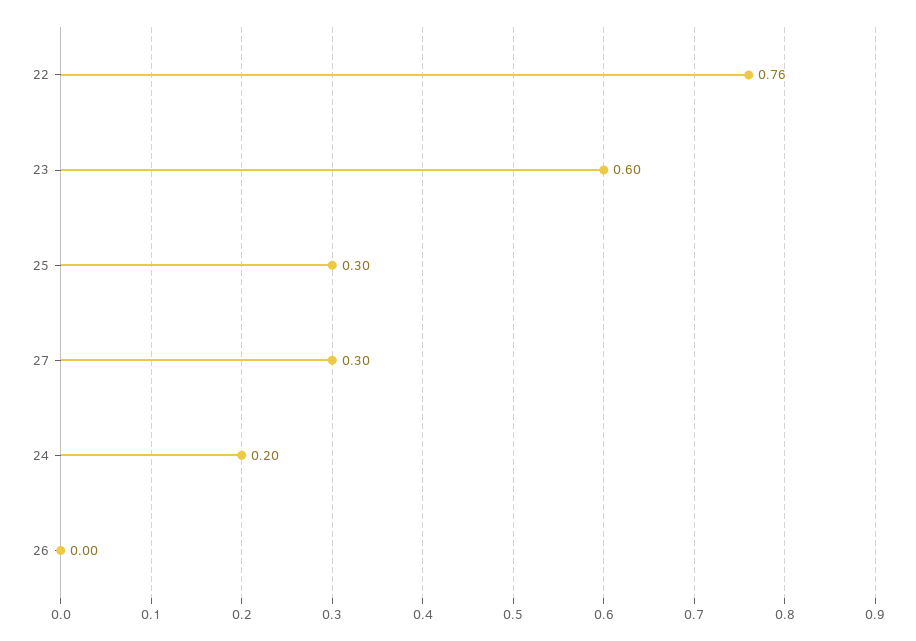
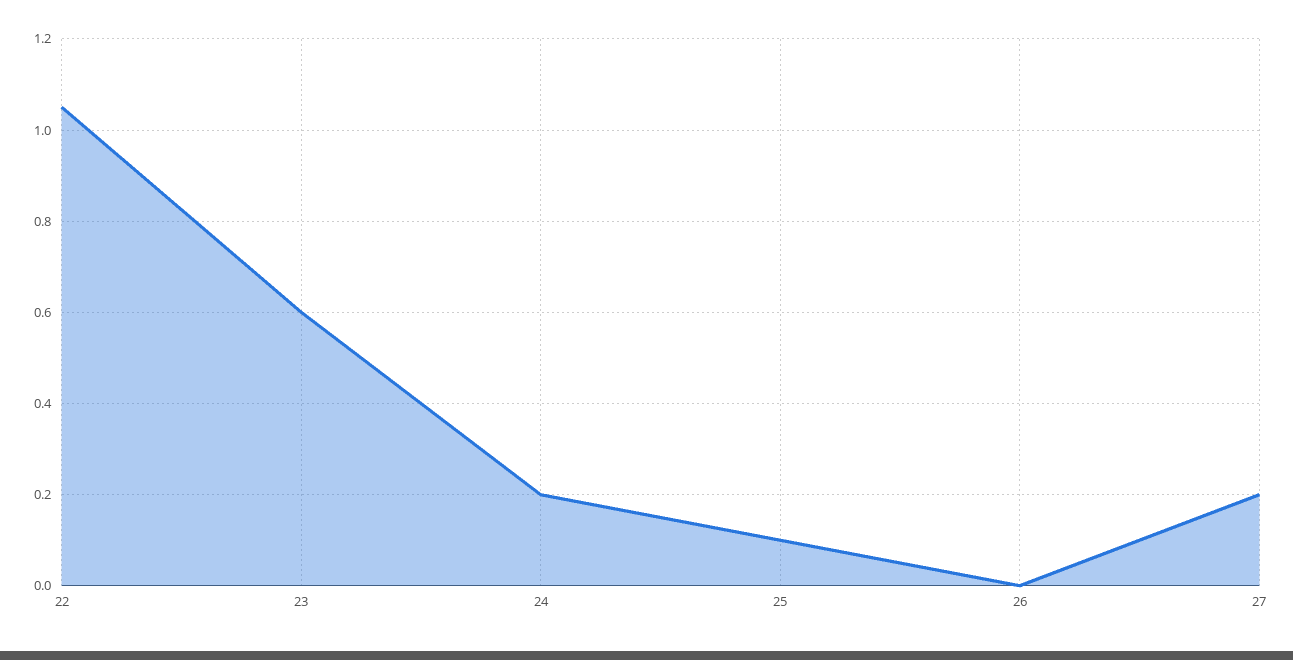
  {
-   "22": 0.76,
+   "22": 1.05,
    "23": 0.6,
-   "25": 0.3,
+   "25": 0.1,
-   "27": 0.3,
+   "27": 0.2,
    "24": 0.2,
    "26": 0
  }

